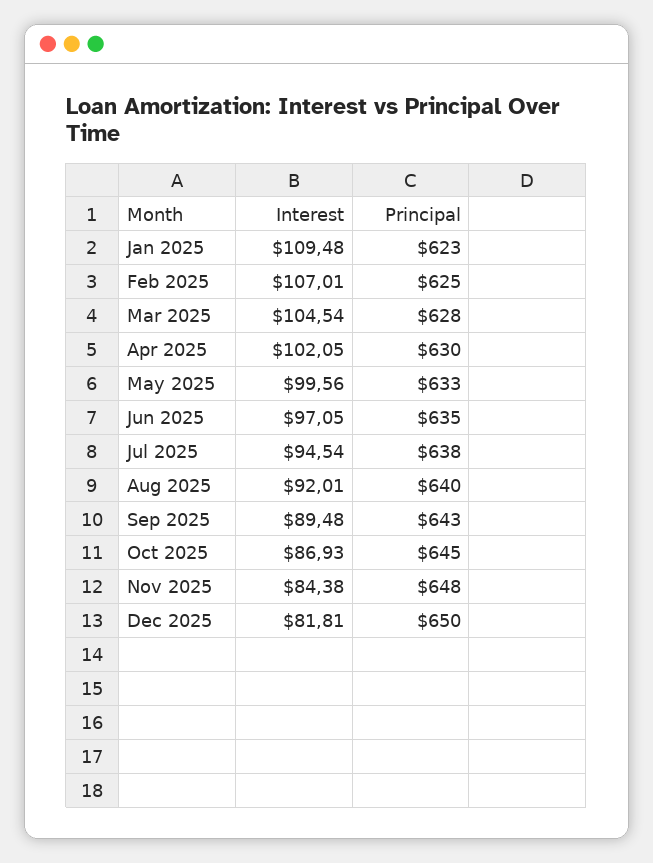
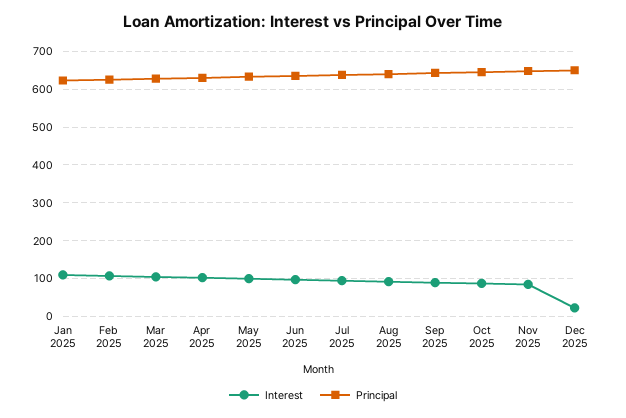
  {
    "Interest": {
      "Jan 2025": 109.48,
      "Feb 2025": 107.01,
      "Mar 2025": 104.54,
      "Apr 2025": 102.05,
      "May 2025": 99.56,
      "Jun 2025": 97.05,
      "Jul 2025": 94.54,
      "Aug 2025": 92.01,
      "Sep 2025": 89.48,
      "Oct 2025": 86.93,
      "Nov 2025": 84.38,
-     "Dec 2025": 81.81
+     "Dec 2025": 20
    },
    "Principal": {
      "Jan 2025": 623,
      "Feb 2025": 625,
      "Mar 2025": 628,
      "Apr 2025": 630,
      "May 2025": 633,
      "Jun 2025": 635,
      "Jul 2025": 638,
      "Aug 2025": 640,
      "Sep 2025": 643,
      "Oct 2025": 645,
      "Nov 2025": 648,
      "Dec 2025": 650
    }
  }

